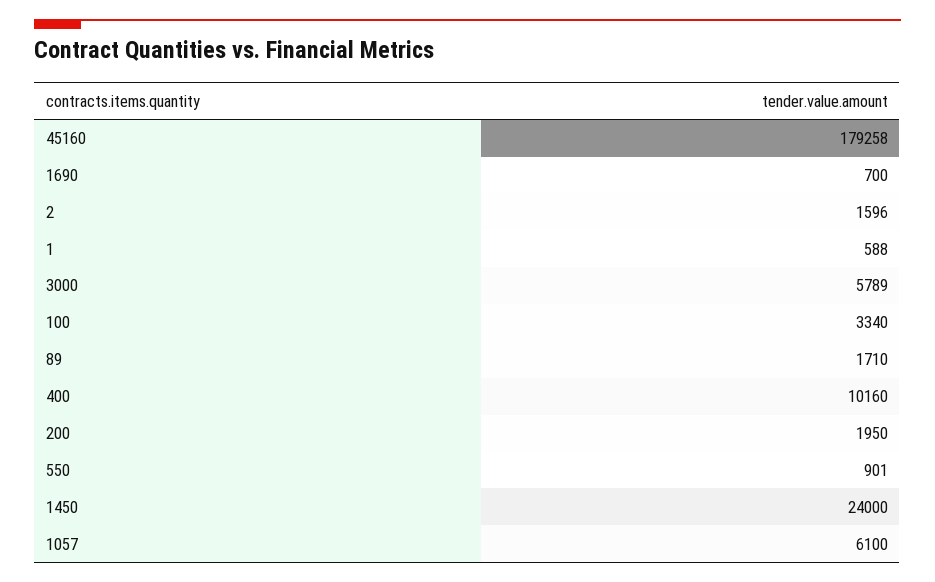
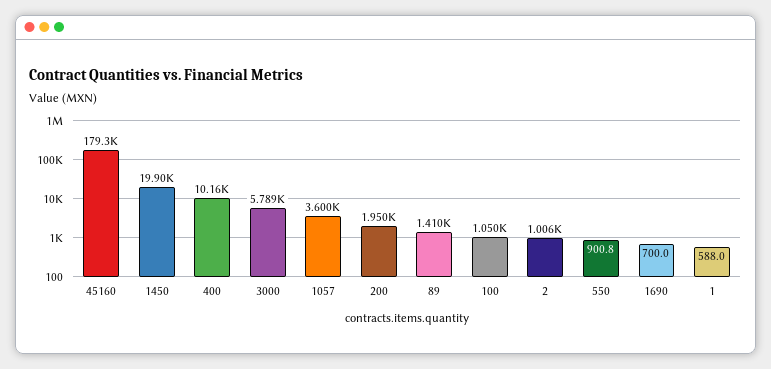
  {
    "45160": 179258,
    "1690": 700,
-   "2": 1596,
+   "2": 1006,
    "1": 588,
    "3000": 5789,
-   "100": 3340,
+   "100": 1050,
-   "89": 1710,
+   "89": 1410,
    "400": 10160,
    "200": 1950,
    "550": 900.8,
-   "1450": 24000,
+   "1450": 19900,
-   "1057": 6100
+   "1057": 3600
  }

